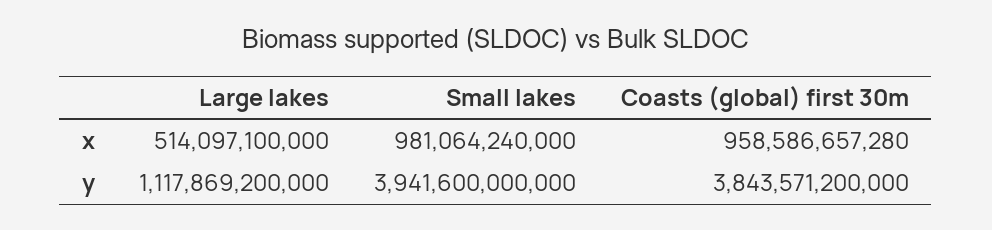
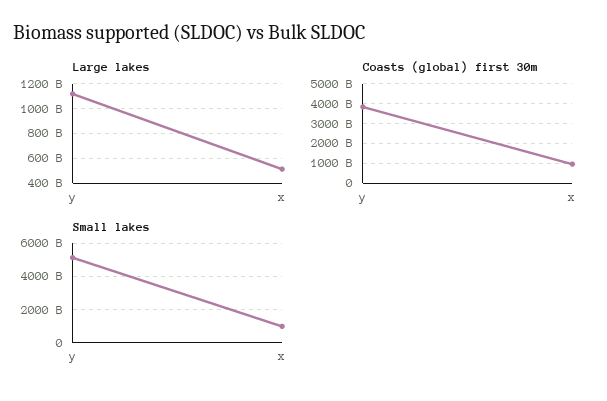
  {
    "Large lakes": {
      "x": 514097100000,
      "y": 1117869200000
    },
    "Small lakes": {
      "x": 981064240000,
-     "y": 3941600000000
+     "y": 5000000000000
    },
    "Coasts (global) first 30m": {
      "x": 958586657280,
      "y": 3843571200000
    }
  }

